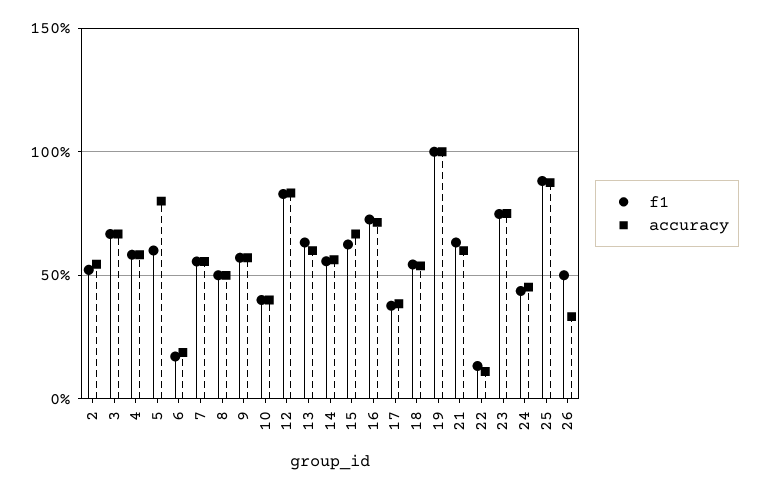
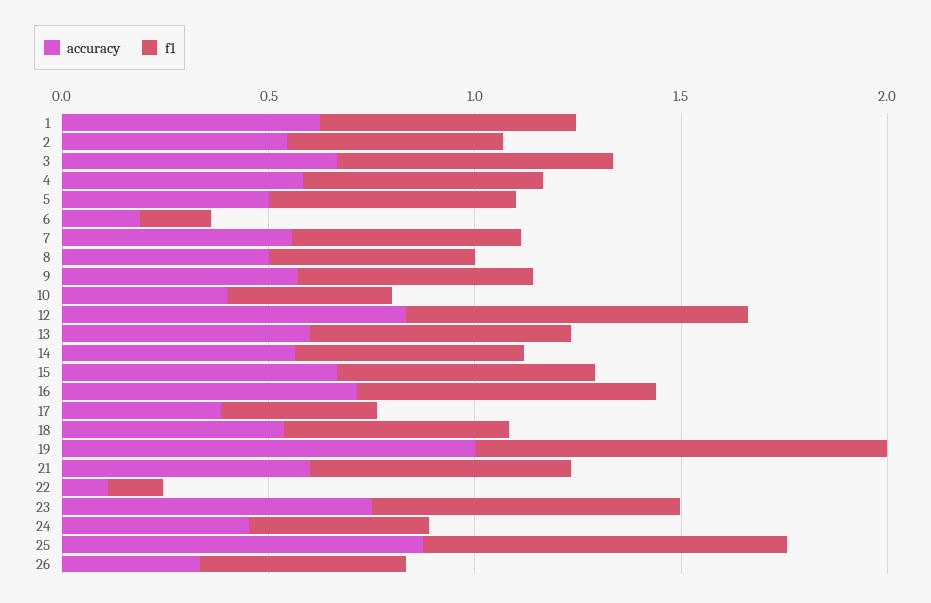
  {
    "f1": {
      "2": 0.5,
      "3": 0.65,
      "4": 0.6,
      "5": 0.6,
      "6": 0.15,
      "7": 0.55,
      "8": 0.5,
      "9": 0.55,
      "10": 0.4,
      "12": 0.85,
      "13": 0.65,
      "14": 0.55,
      "15": 0.65,
      "16": 0.75,
      "17": 0.4,
      "18": 0.55,
      "19": 1,
      "21": 0.65,
      "22": 0.15,
      "23": 0.75,
      "24": 0.45,
      "25": 0.9,
-     "26": 0.5
+     "26": 0.5,
+     "1": 0.6
    },
    "accuracy": {
      "2": 0.55,
      "3": 0.65,
      "4": 0.6,
-     "5": 0.8,
+     "5": 0.5,
      "6": 0.2,
      "7": 0.55,
      "8": 0.5,
      "9": 0.55,
      "10": 0.4,
      "12": 0.85,
      "13": 0.6,
      "14": 0.55,
      "15": 0.65,
      "16": 0.7,
      "17": 0.4,
      "18": 0.55,
      "19": 1,
      "21": 0.6,
      "22": 0.1,
      "23": 0.75,
      "24": 0.45,
      "25": 0.9,
-     "26": 0.35
+     "26": 0.35,
+     "1": 0.6
    }
  }

